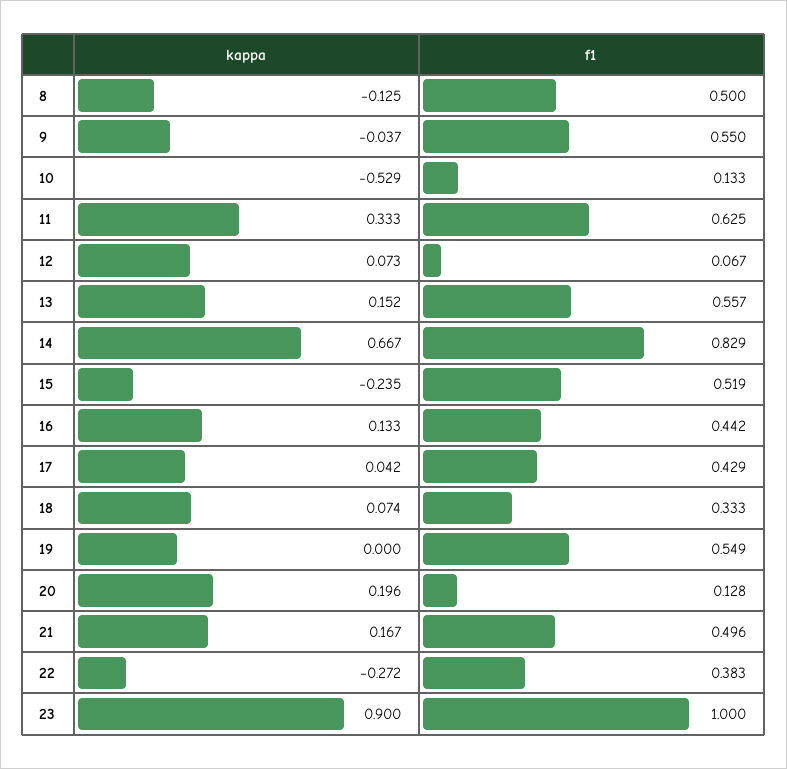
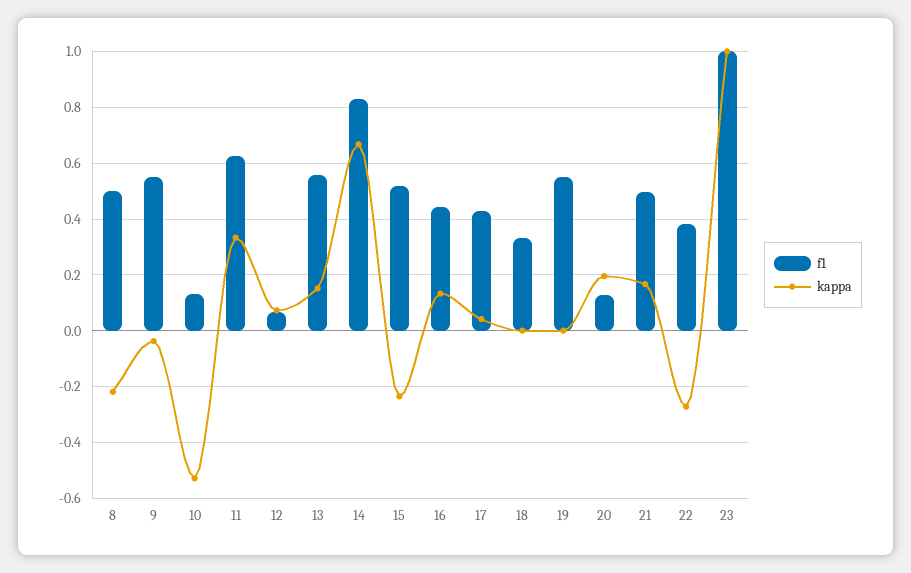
  {
    "kappa": {
-     "8": -0.125,
+     "8": -0.225,
      "9": -0.037,
      "10": -0.529,
      "11": 0.333,
      "12": 0.073,
      "13": 0.152,
      "14": 0.667,
      "15": -0.235,
      "16": 0.133,
      "17": 0.042,
-     "18": 0.074,
+     "18": 0,
      "19": 0,
      "20": 0.196,
      "21": 0.167,
      "22": -0.272,
-     "23": 0.9
+     "23": 1
    },
    "f1": {
      "8": 0.5,
      "9": 0.55,
      "10": 0.133,
      "11": 0.625,
      "12": 0.067,
      "13": 0.557,
      "14": 0.829,
      "15": 0.519,
      "16": 0.442,
      "17": 0.429,
      "18": 0.333,
      "19": 0.549,
      "20": 0.128,
      "21": 0.496,
      "22": 0.383,
      "23": 1
    }
  }

